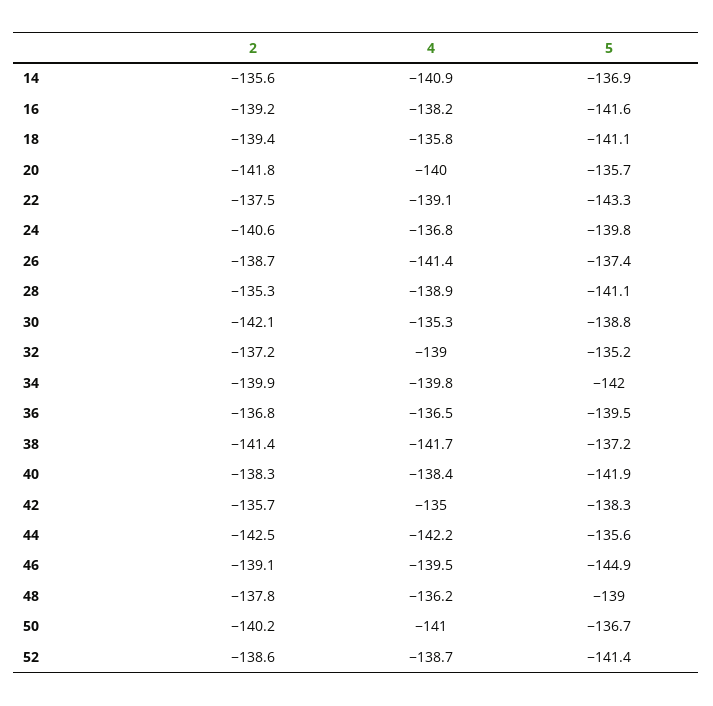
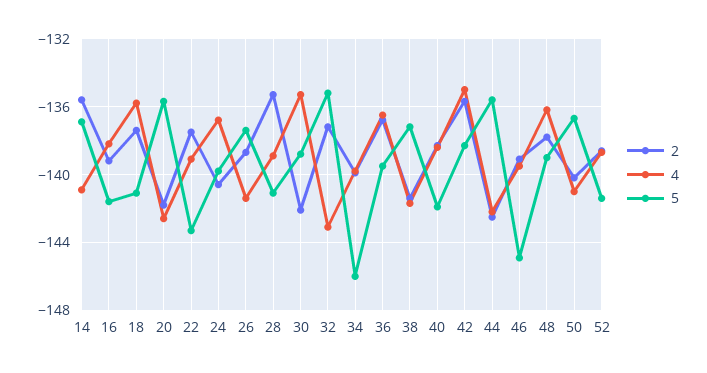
  {
    "2": {
      "14": -135.6,
      "16": -139.2,
-     "18": -139.4,
+     "18": -137.5,
      "20": -141.8,
      "22": -137.5,
      "24": -140.6,
      "26": -138.7,
      "28": -135.3,
      "30": -142.1,
      "32": -137.2,
      "34": -139.9,
      "36": -136.8,
      "38": -141.4,
      "40": -138.3,
      "42": -135.7,
      "44": -142.5,
      "46": -139.1,
      "48": -137.8,
      "50": -140.2,
      "52": -138.6
    },
    "4": {
      "14": -140.9,
      "16": -138.2,
      "18": -135.8,
-     "20": -140,
+     "20": -142.5,
      "22": -139.1,
      "24": -136.8,
      "26": -141.4,
      "28": -138.9,
      "30": -135.3,
-     "32": -139,
+     "32": -143,
      "34": -139.8,
      "36": -136.5,
      "38": -141.7,
      "40": -138.4,
      "42": -135,
      "44": -142.2,
      "46": -139.5,
      "48": -136.2,
      "50": -141,
      "52": -138.7
    },
    "5": {
      "14": -136.9,
      "16": -141.6,
      "18": -141.1,
      "20": -135.7,
      "22": -143.3,
      "24": -139.8,
      "26": -137.4,
      "28": -141.1,
      "30": -138.8,
      "32": -135.2,
-     "34": -142,
+     "34": -146,
      "36": -139.5,
      "38": -137.2,
      "40": -141.9,
      "42": -138.3,
      "44": -135.6,
      "46": -144.9,
      "48": -139,
      "50": -136.7,
      "52": -141.4
    }
  }

